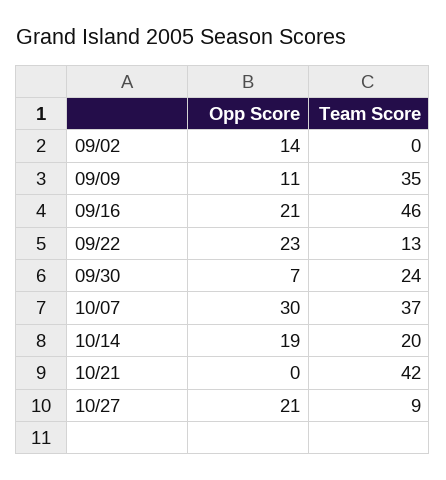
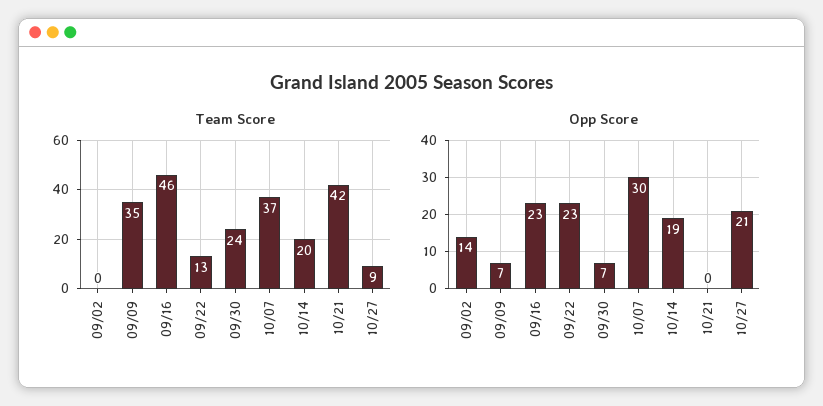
  {
    "Opp Score": {
      "09/02": 14,
-     "09/09": 11,
+     "09/09": 7,
-     "09/16": 21,
+     "09/16": 23,
      "09/22": 23,
      "09/30": 7,
      "10/07": 30,
      "10/14": 19,
      "10/21": 0,
      "10/27": 21
    },
    "Team Score": {
      "09/02": 0,
      "09/09": 35,
      "09/16": 46,
      "09/22": 13,
      "09/30": 24,
      "10/07": 37,
      "10/14": 20,
      "10/21": 42,
      "10/27": 9
    }
  }

